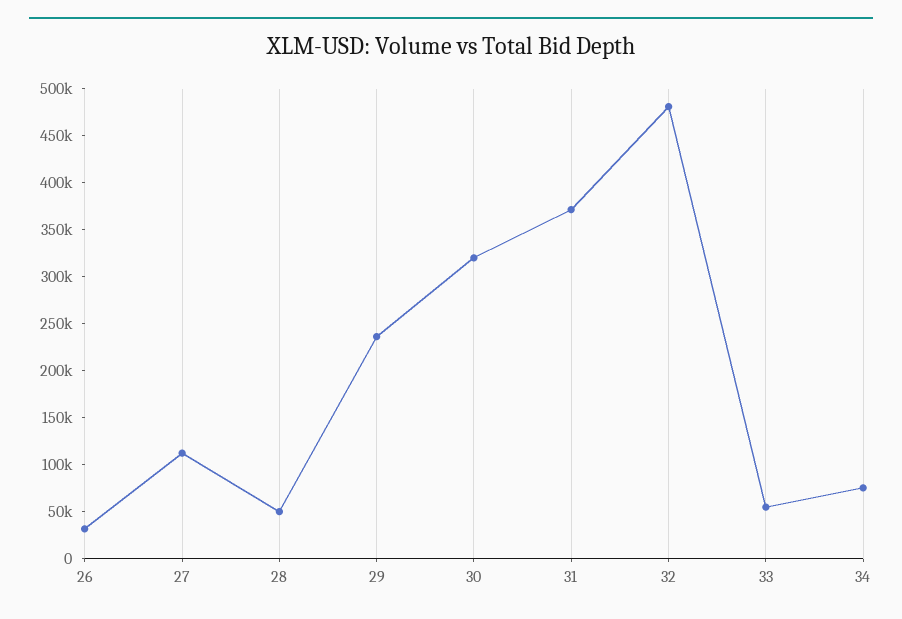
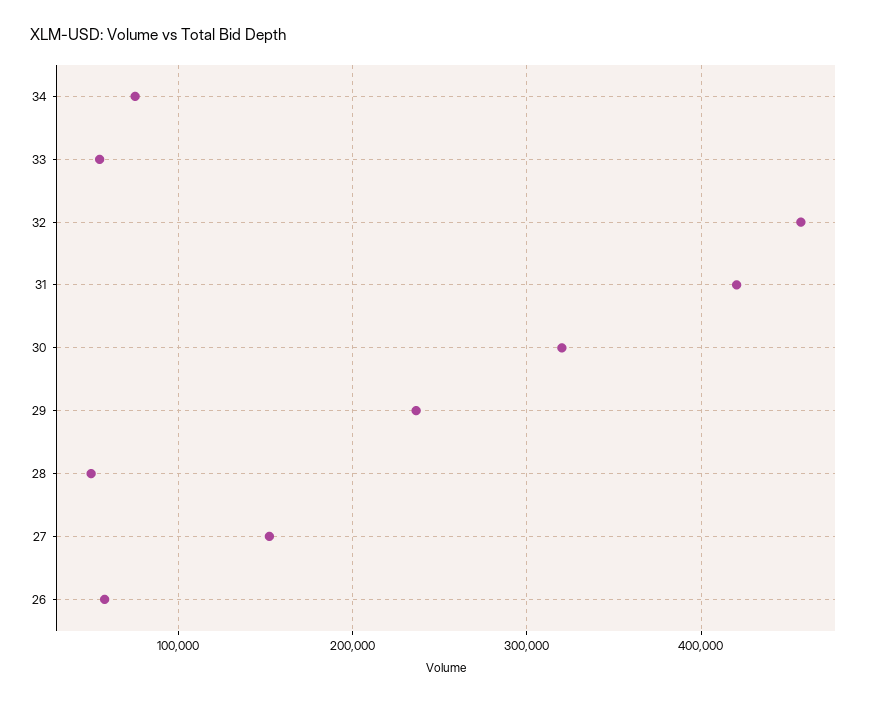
  {
-   "26": 30000,
+   "26": 60000,
-   "27": 110000,
+   "27": 150000,
    "28": 50000,
    "29": 240000,
    "30": 320000,
-   "31": 370000,
+   "31": 420000,
-   "32": 480000,
+   "32": 460000,
    "33": 50000,
    "34": 80000
  }

